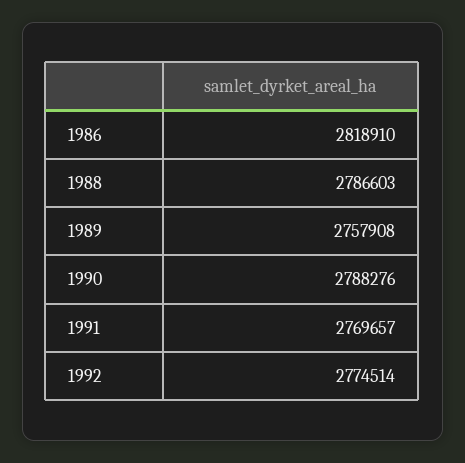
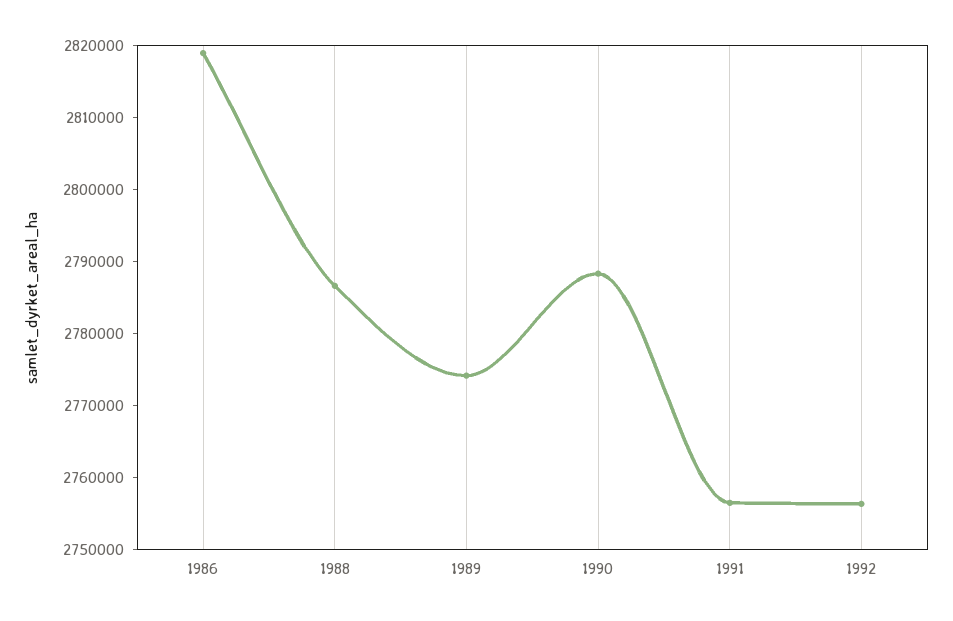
  {
    "1986": 2818910,
    "1988": 2786603,
-   "1989": 2757908,
+   "1989": 2774000,
    "1990": 2788276,
-   "1991": 2769657,
+   "1991": 2756000,
-   "1992": 2774514
+   "1992": 2756000
  }

